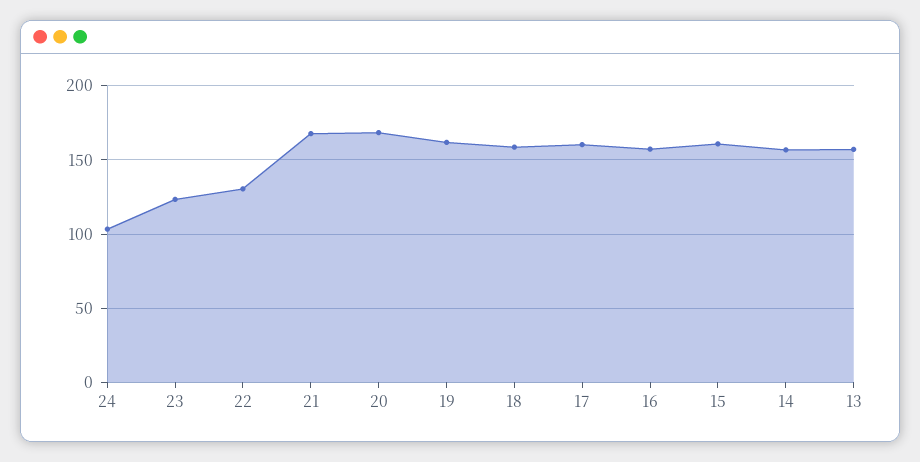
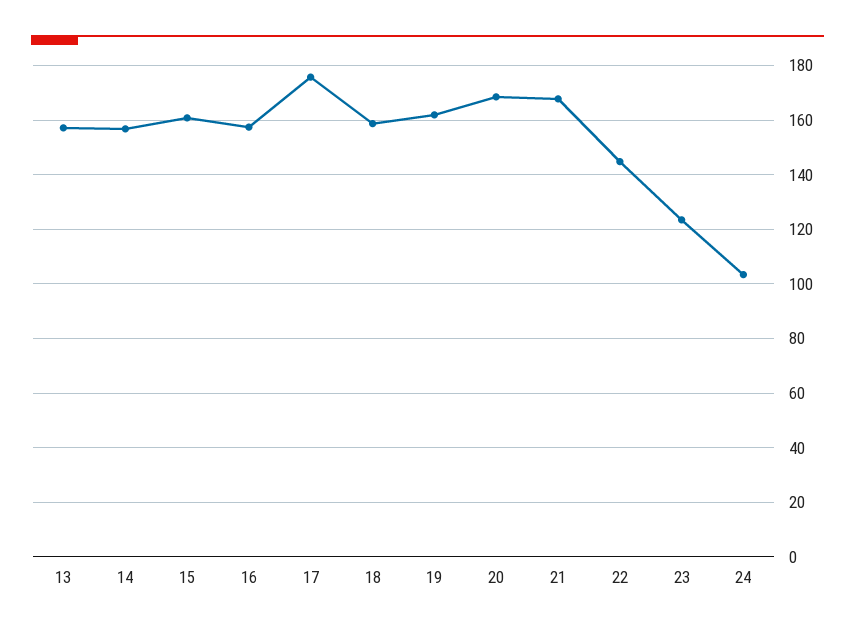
  {
    "24": 102.5,
    "23": 122.5,
-   "22": 130,
+   "22": 145,
    "21": 167.5,
    "20": 167.5,
    "19": 162.5,
    "18": 157.5,
-   "17": 160,
+   "17": 175,
    "16": 157.5,
    "15": 160,
    "14": 157.5,
    "13": 157.5
  }

